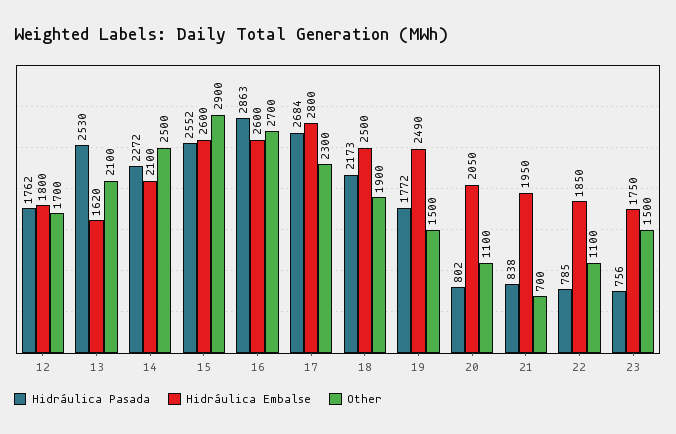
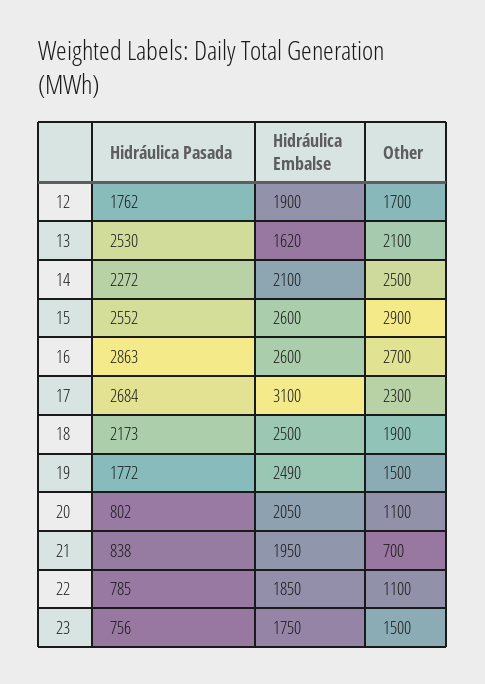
  {
    "Hidráulica Pasada": {
      "12": 1762,
      "13": 2530,
      "14": 2272,
      "15": 2552,
      "16": 2863,
      "17": 2684,
      "18": 2173,
      "19": 1772,
      "20": 802,
      "21": 838,
      "22": 785,
      "23": 756
    },
    "Hidráulica Embalse": {
-     "12": 1800,
+     "12": 1900,
      "13": 1620,
      "14": 2100,
      "15": 2600,
      "16": 2600,
-     "17": 2800,
+     "17": 3100,
      "18": 2500,
      "19": 2490,
      "20": 2050,
      "21": 1950,
      "22": 1850,
      "23": 1750
    },
    "Other": {
      "12": 1700,
      "13": 2100,
      "14": 2500,
      "15": 2900,
      "16": 2700,
      "17": 2300,
      "18": 1900,
      "19": 1500,
      "20": 1100,
      "21": 700,
      "22": 1100,
      "23": 1500
    }
  }

